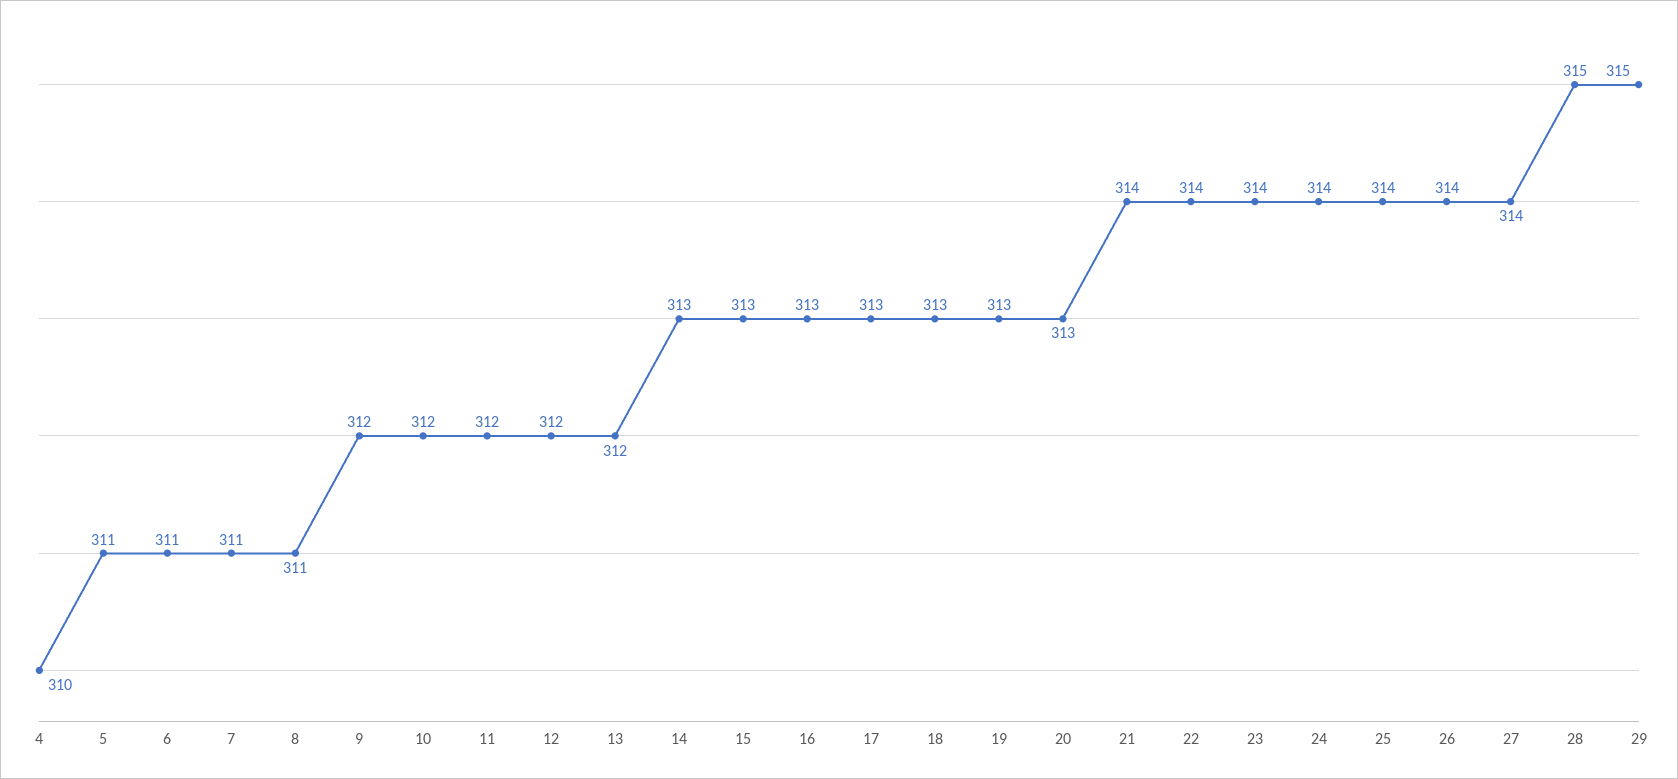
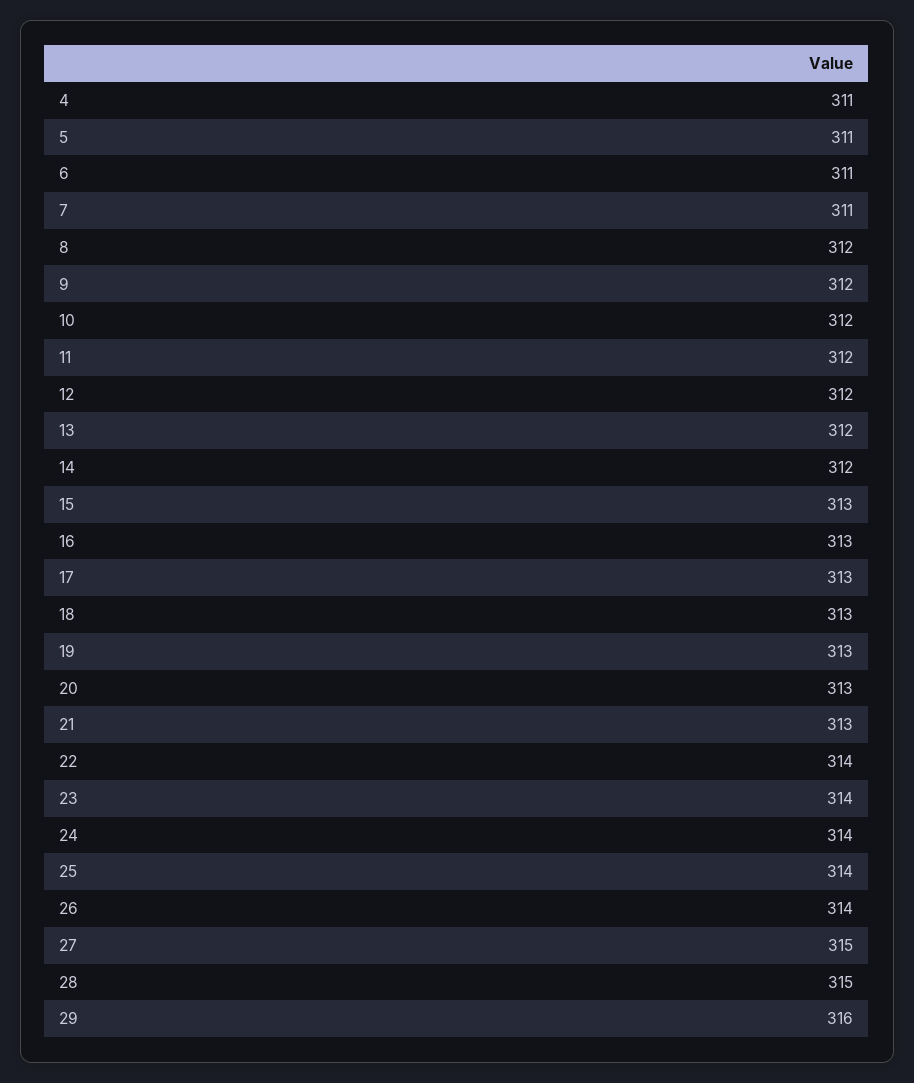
  {
-   "4": 310,
+   "4": 311,
    "5": 311,
    "6": 311,
    "7": 311,
-   "8": 311,
+   "8": 312,
    "9": 312,
    "10": 312,
    "11": 312,
    "12": 312,
    "13": 312,
-   "14": 313,
+   "14": 312,
    "15": 313,
    "16": 313,
    "17": 313,
    "18": 313,
    "19": 313,
    "20": 313,
-   "21": 314,
+   "21": 313,
    "22": 314,
    "23": 314,
    "24": 314,
    "25": 314,
    "26": 314,
-   "27": 314,
+   "27": 315,
    "28": 315,
-   "29": 315
+   "29": 316
  }

